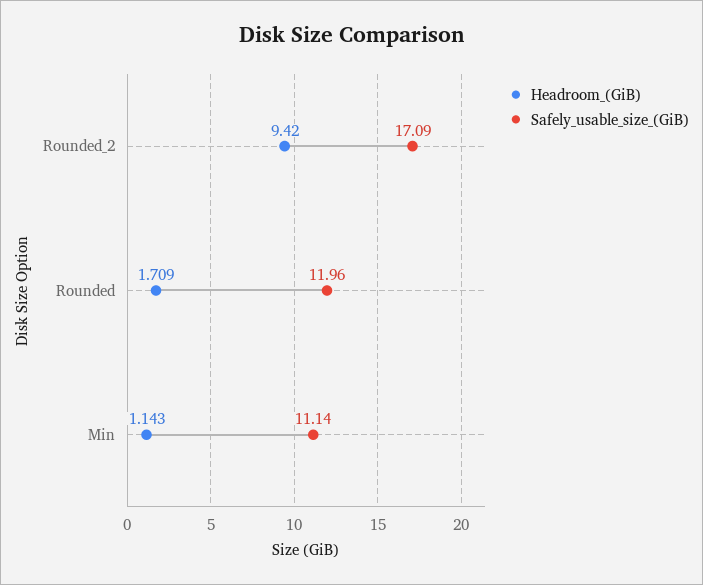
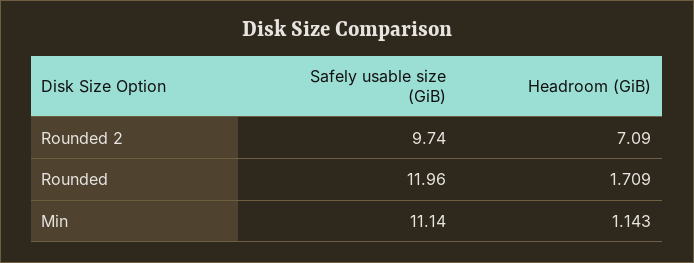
  {
    "Headroom_(GiB)": {
-     "Rounded_2": 9.42,
+     "Rounded_2": 7.09,
      "Rounded": 1.709,
      "Min": 1.143
    },
    "Safely_usable_size_(GiB)": {
-     "Rounded_2": 17.09,
+     "Rounded_2": 9.74,
      "Rounded": 11.96,
      "Min": 11.14
    }
  }

